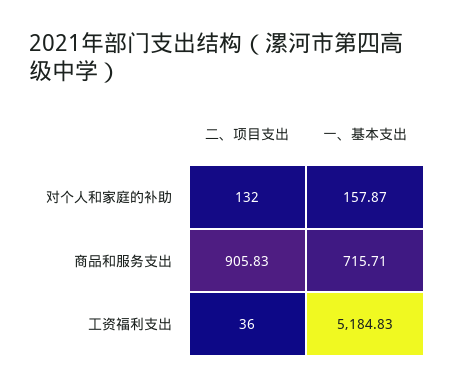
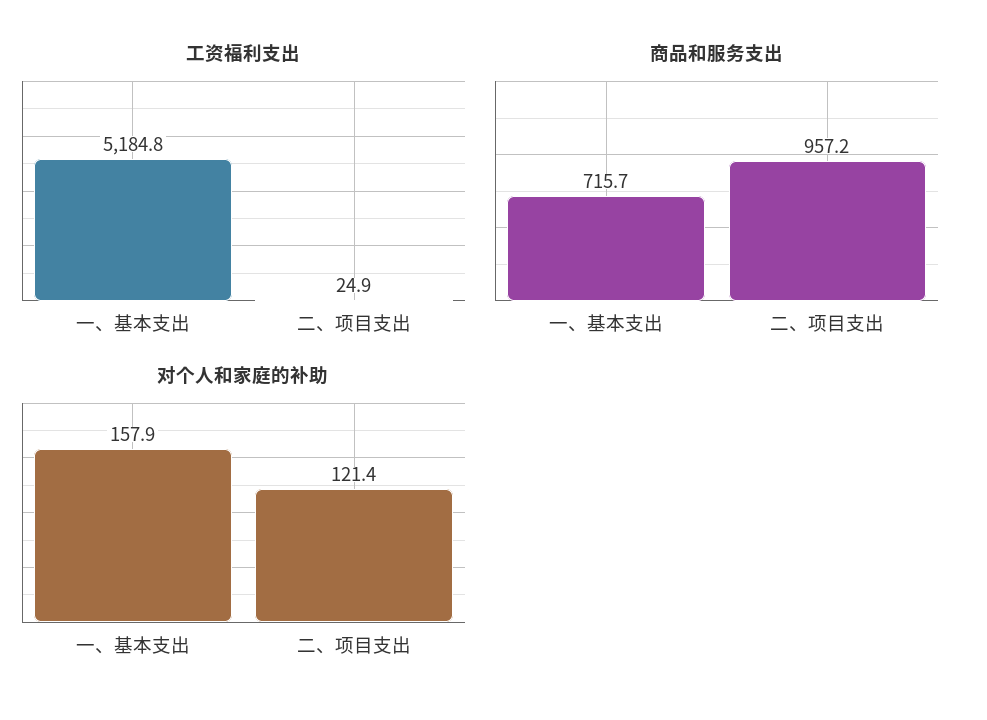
  {
    "对个人和家庭的补助": {
-     "二、项目支出": 132,
+     "二、项目支出": 121.4,
      "一、基本支出": 157.87
    },
    "商品和服务支出": {
-     "二、项目支出": 905.83,
+     "二、项目支出": 957.2,
      "一、基本支出": 715.71
    },
    "工资福利支出": {
-     "二、项目支出": 36,
+     "二、项目支出": 24.9,
      "一、基本支出": 5184.83
    }
  }

